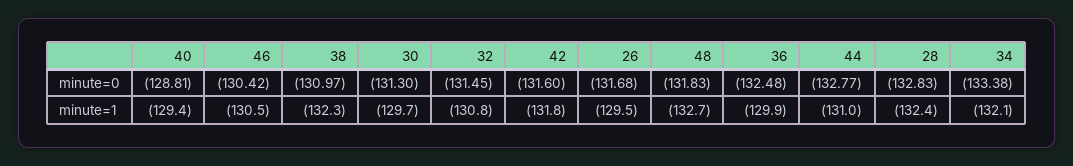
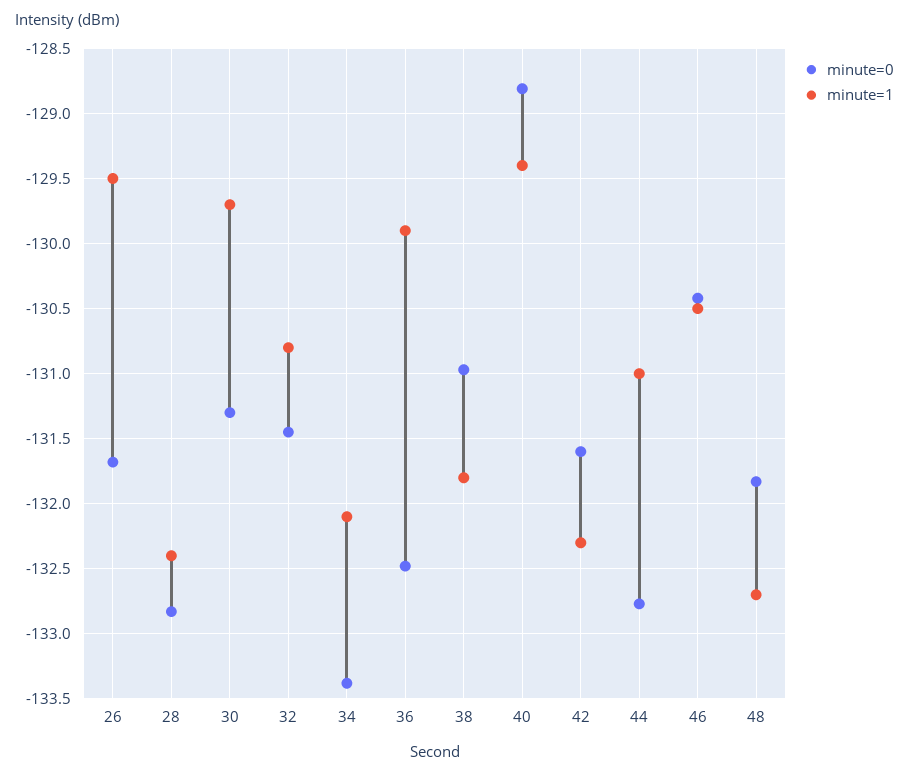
  {
    "minute=0": {
      "40": -128.81,
      "46": -130.42,
      "38": -130.97,
      "30": -131.3,
      "32": -131.45,
      "42": -131.6,
      "26": -131.68,
      "48": -131.83,
      "36": -132.48,
      "44": -132.77,
      "28": -132.83,
      "34": -133.38
    },
    "minute=1": {
      "40": -129.4,
      "46": -130.5,
-     "38": -132.3,
+     "38": -131.8,
      "30": -129.7,
      "32": -130.8,
-     "42": -131.8,
+     "42": -132.3,
      "26": -129.5,
      "48": -132.7,
      "36": -129.9,
      "44": -131,
      "28": -132.4,
      "34": -132.1
    }
  }

